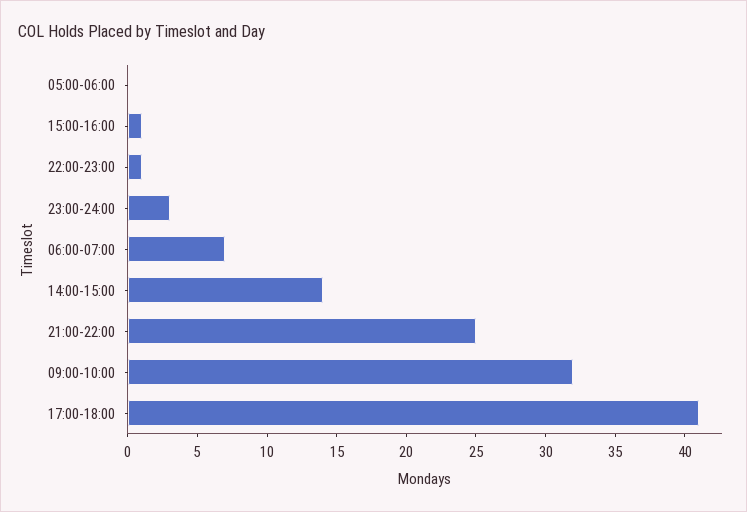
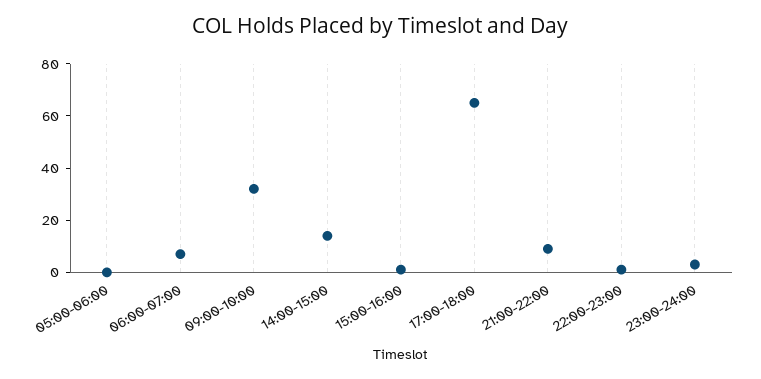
  {
    "05:00-06:00": 0,
    "15:00-16:00": 1,
    "22:00-23:00": 1,
    "23:00-24:00": 3,
    "06:00-07:00": 7,
    "14:00-15:00": 14,
-   "21:00-22:00": 25,
+   "21:00-22:00": 10,
    "09:00-10:00": 32,
-   "17:00-18:00": 41
+   "17:00-18:00": 65
  }

